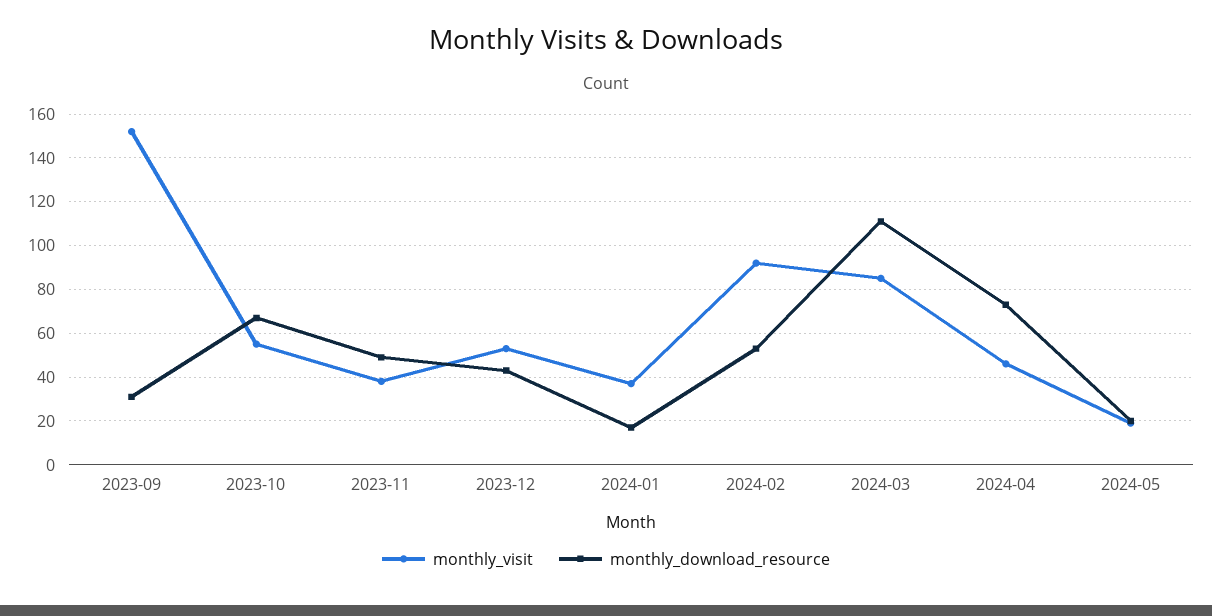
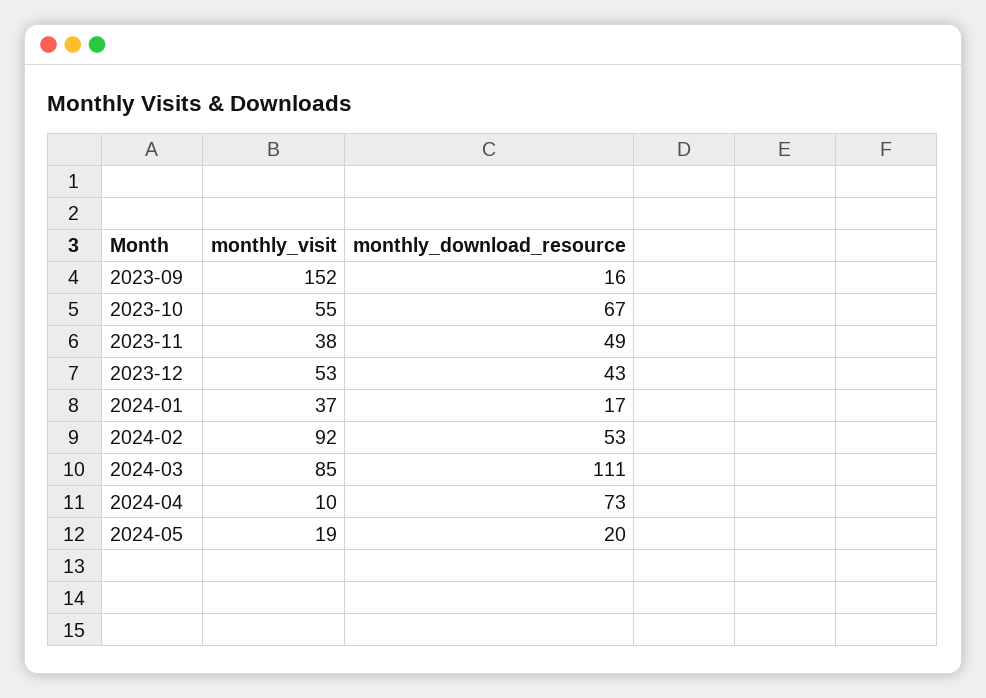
  {
    "monthly_visit": {
      "2023-09": 152,
      "2023-10": 55,
      "2023-11": 38,
      "2023-12": 53,
      "2024-01": 37,
      "2024-02": 92,
      "2024-03": 85,
-     "2024-04": 45,
+     "2024-04": 10,
      "2024-05": 19
    },
    "monthly_download_resource": {
-     "2023-09": 30,
+     "2023-09": 16,
      "2023-10": 67,
      "2023-11": 49,
      "2023-12": 43,
      "2024-01": 17,
      "2024-02": 53,
      "2024-03": 111,
      "2024-04": 73,
      "2024-05": 20
    }
  }

